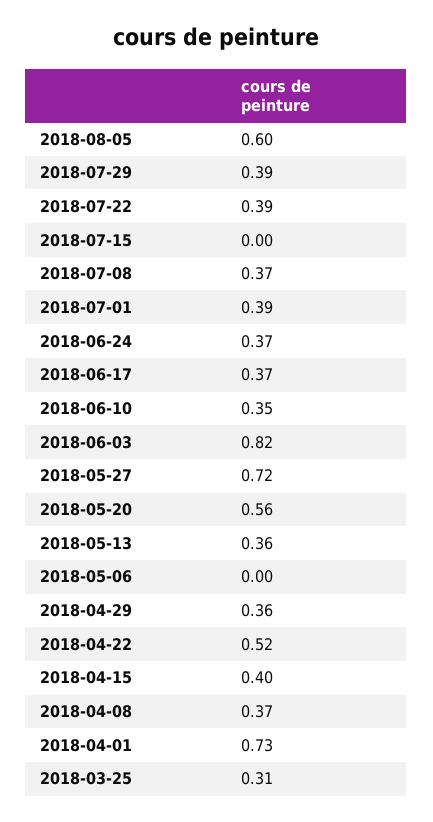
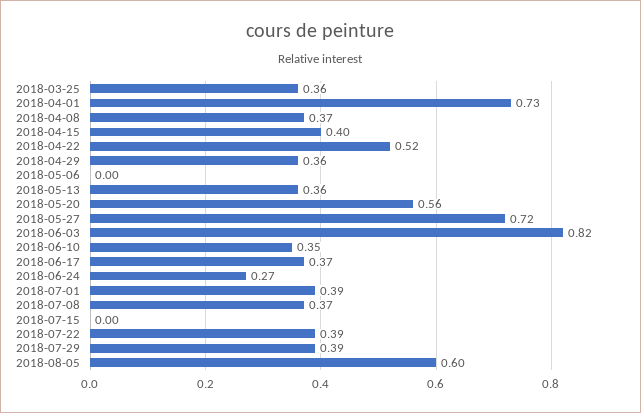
  {
    "2018-08-05": 0.6,
    "2018-07-29": 0.39,
    "2018-07-22": 0.39,
    "2018-07-15": 0,
    "2018-07-08": 0.37,
    "2018-07-01": 0.39,
-   "2018-06-24": 0.37,
+   "2018-06-24": 0.27,
    "2018-06-17": 0.37,
    "2018-06-10": 0.35,
    "2018-06-03": 0.82,
    "2018-05-27": 0.72,
    "2018-05-20": 0.56,
    "2018-05-13": 0.36,
    "2018-05-06": 0,
    "2018-04-29": 0.36,
    "2018-04-22": 0.52,
    "2018-04-15": 0.4,
    "2018-04-08": 0.37,
    "2018-04-01": 0.73,
-   "2018-03-25": 0.31
+   "2018-03-25": 0.36
  }

